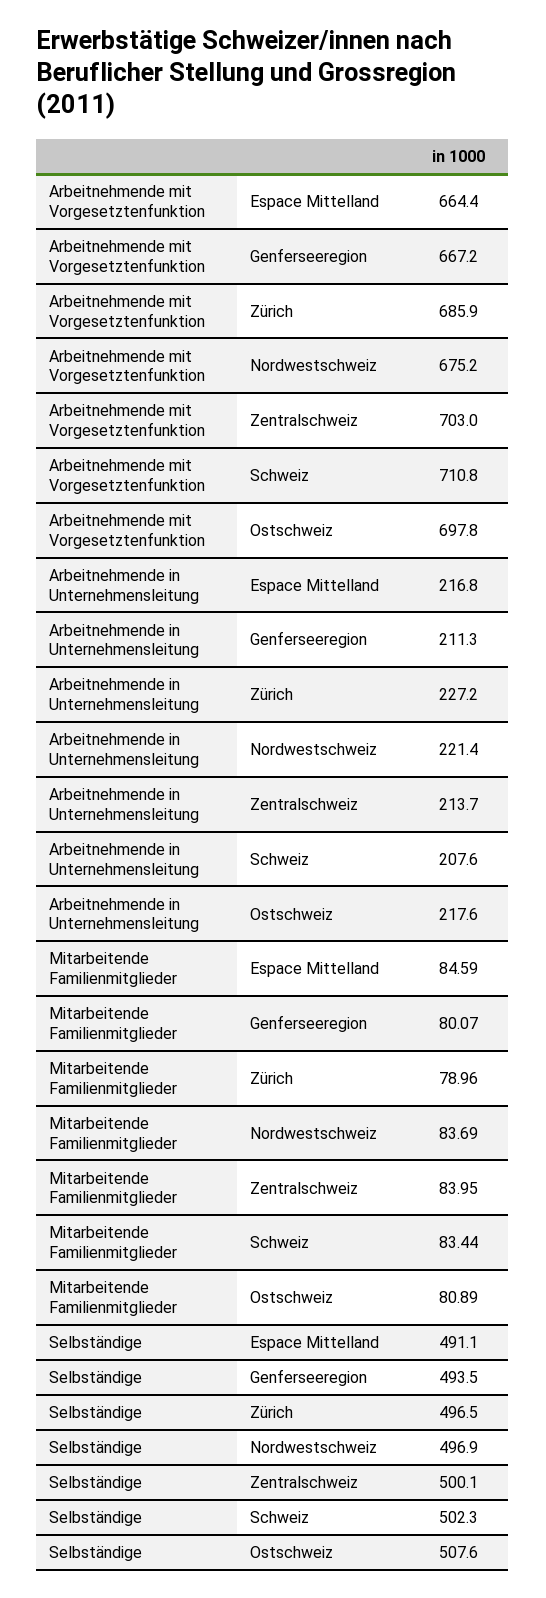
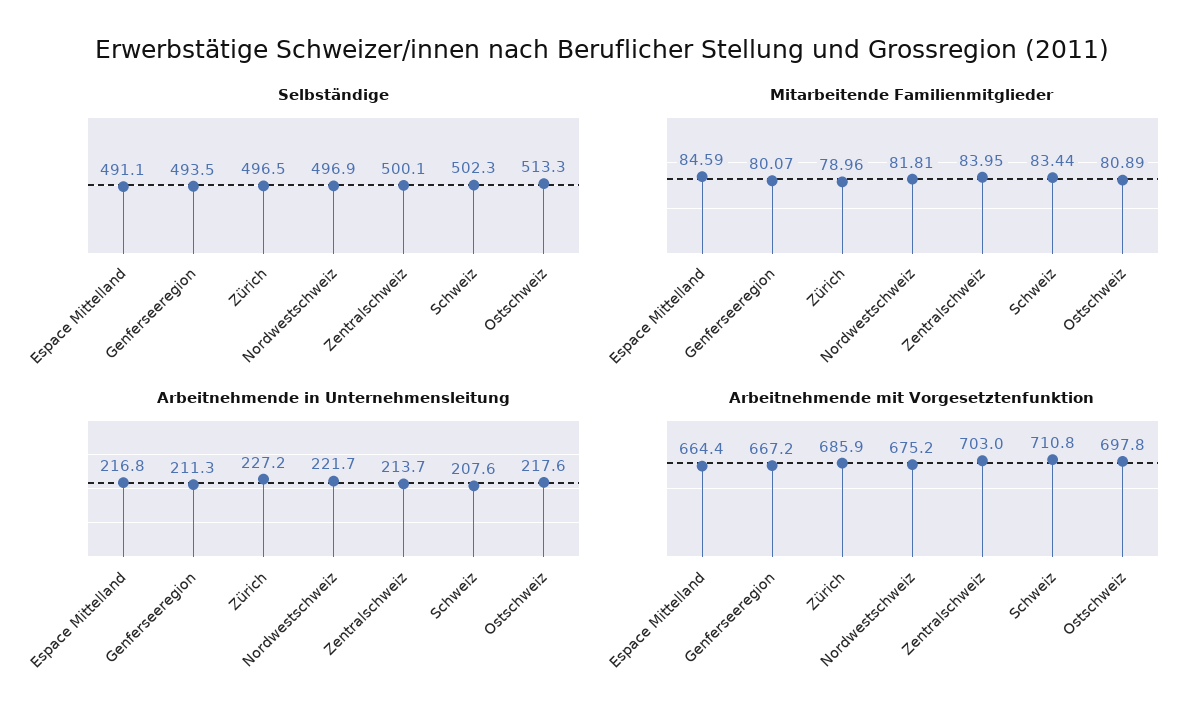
  {
    "Arbeitnehmende mit Vorgesetztenfunktion": {
      "Espace Mittelland": 664.4,
      "Genferseeregion": 667.2,
      "Zürich": 685.9,
      "Nordwestschweiz": 675.2,
      "Zentralschweiz": 703,
      "Schweiz": 710.8,
      "Ostschweiz": 697.8
    },
    "Arbeitnehmende in Unternehmensleitung": {
      "Espace Mittelland": 216.8,
      "Genferseeregion": 211.3,
      "Zürich": 227.2,
-     "Nordwestschweiz": 221.4,
+     "Nordwestschweiz": 221.7,
      "Zentralschweiz": 213.7,
      "Schweiz": 207.6,
      "Ostschweiz": 217.6
    },
    "Mitarbeitende Familienmitglieder": {
      "Espace Mittelland": 84.59,
      "Genferseeregion": 80.07,
      "Zürich": 78.96,
-     "Nordwestschweiz": 83.69,
+     "Nordwestschweiz": 81.81,
      "Zentralschweiz": 83.95,
      "Schweiz": 83.44,
      "Ostschweiz": 80.89
    },
    "Selbständige": {
      "Espace Mittelland": 491.1,
      "Genferseeregion": 493.5,
      "Zürich": 496.5,
      "Nordwestschweiz": 496.9,
      "Zentralschweiz": 500.1,
      "Schweiz": 502.3,
-     "Ostschweiz": 507.6
+     "Ostschweiz": 513.3
    }
  }

